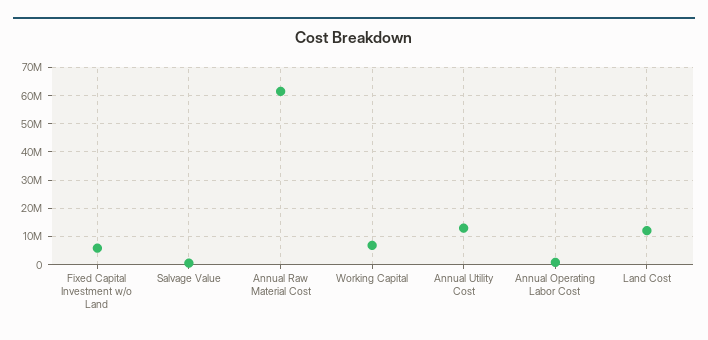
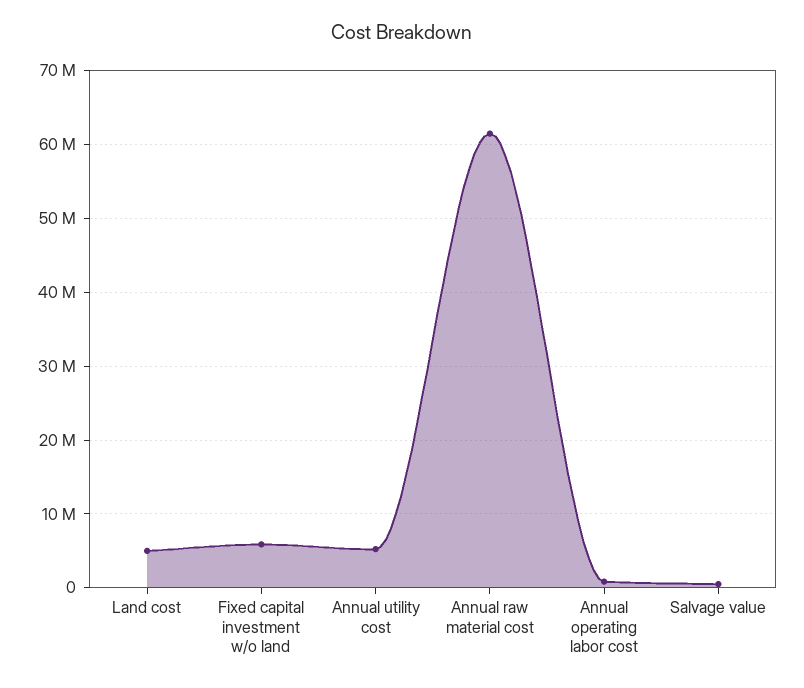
  {
    "Fixed Capital Investment w/o Land": 6000000,
    "Salvage Value": 1000000,
    "Annual Raw Material Cost": 61000000,
-   "Working Capital": 7500000,
-   "Annual Utility Cost": 12500000,
+   "Annual Utility Cost": 5000000,
    "Annual Operating Labor Cost": 1000000,
-   "Land Cost": 12500000
+   "Land Cost": 5000000
  }

